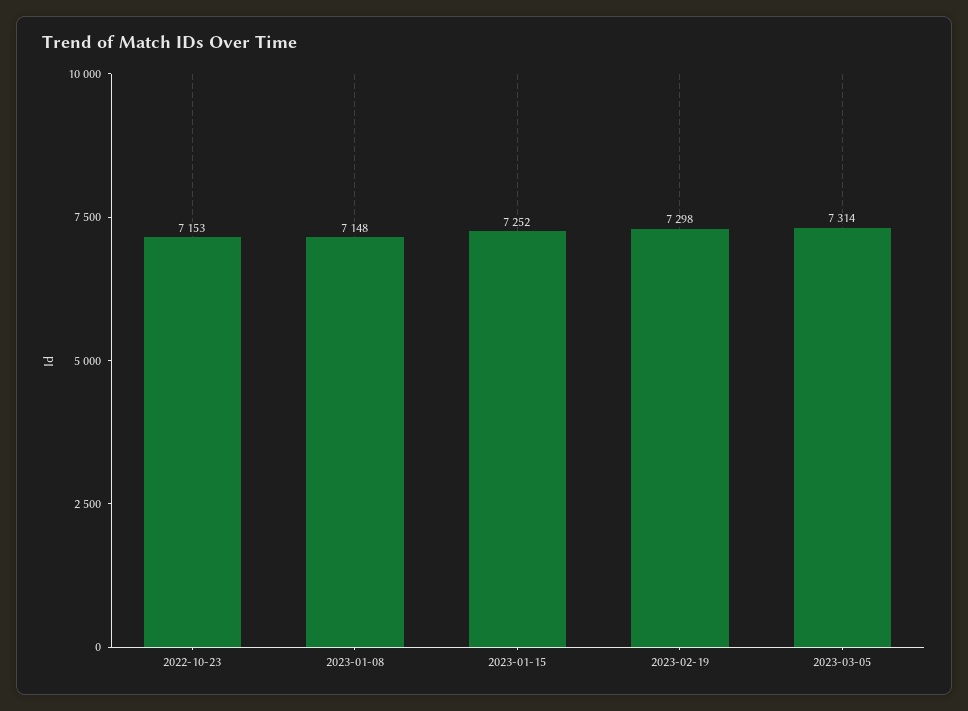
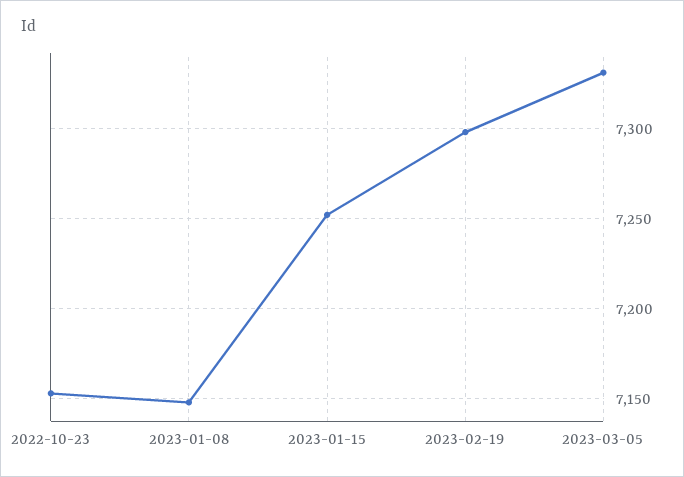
  {
    "2022-10-23": 7153,
    "2023-01-08": 7148,
    "2023-01-15": 7252,
    "2023-02-19": 7298,
-   "2023-03-05": 7314
+   "2023-03-05": 7330
  }

